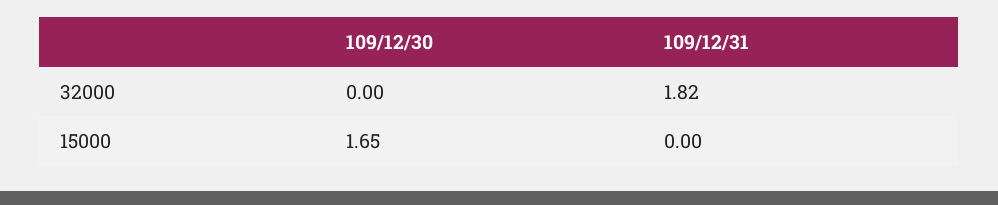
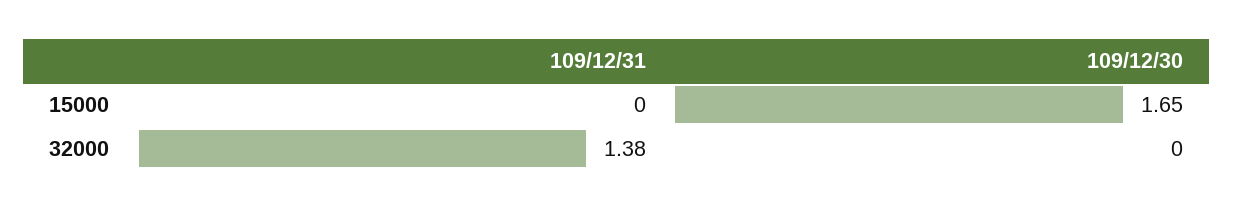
  {
    "109/12/30": {
      "32000": 0,
      "15000": 1.65
    },
    "109/12/31": {
-     "32000": 1.82,
+     "32000": 1.38,
      "15000": 0
    }
  }

